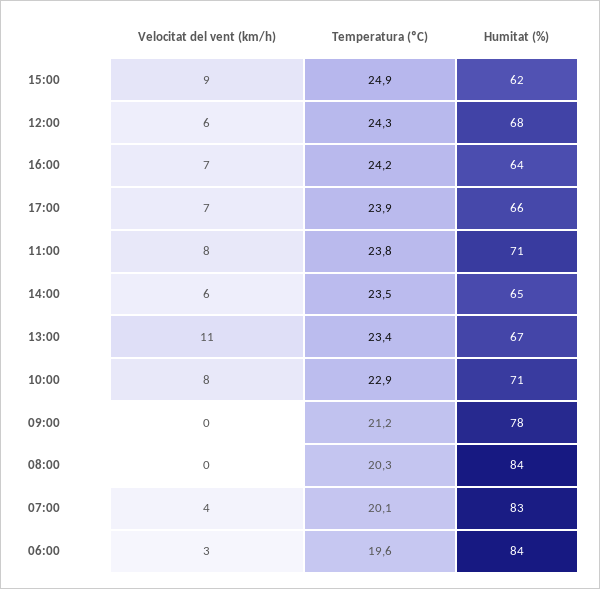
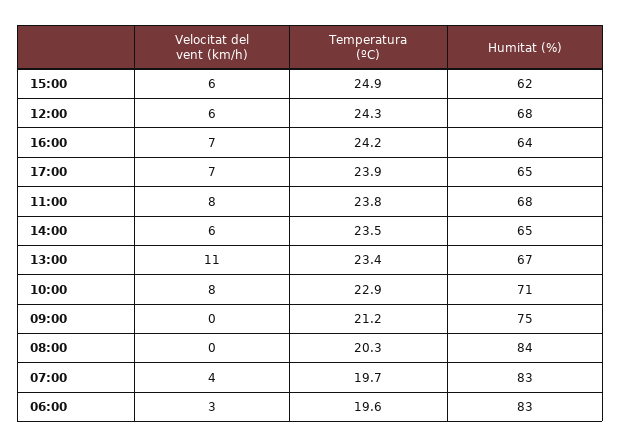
  {
    "Velocitat del vent (km/h)": {
-     "15:00": 9,
+     "15:00": 6,
      "12:00": 6,
      "16:00": 7,
      "17:00": 7,
      "11:00": 8,
      "14:00": 6,
      "13:00": 11,
      "10:00": 8,
      "09:00": 0,
      "08:00": 0,
      "07:00": 4,
      "06:00": 3
    },
    "Temperatura (ºC)": {
      "15:00": 24.9,
      "12:00": 24.3,
      "16:00": 24.2,
      "17:00": 23.9,
      "11:00": 23.8,
      "14:00": 23.5,
      "13:00": 23.4,
      "10:00": 22.9,
      "09:00": 21.2,
      "08:00": 20.3,
-     "07:00": 20.1,
+     "07:00": 19.7,
      "06:00": 19.6
    },
    "Humitat (%)": {
      "15:00": 62,
      "12:00": 68,
      "16:00": 64,
-     "17:00": 66,
+     "17:00": 65,
-     "11:00": 71,
+     "11:00": 68,
      "14:00": 65,
      "13:00": 67,
      "10:00": 71,
-     "09:00": 78,
+     "09:00": 75,
      "08:00": 84,
      "07:00": 83,
-     "06:00": 84
+     "06:00": 83
    }
  }

